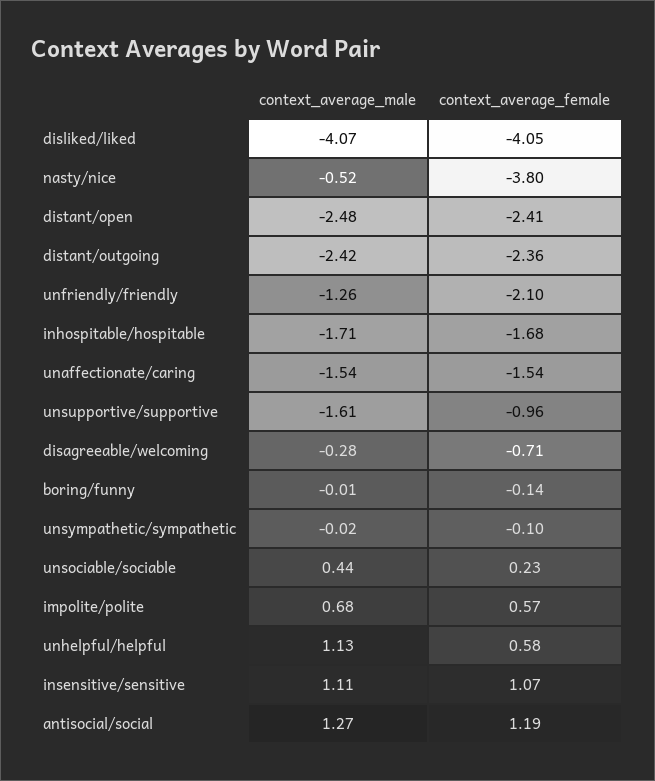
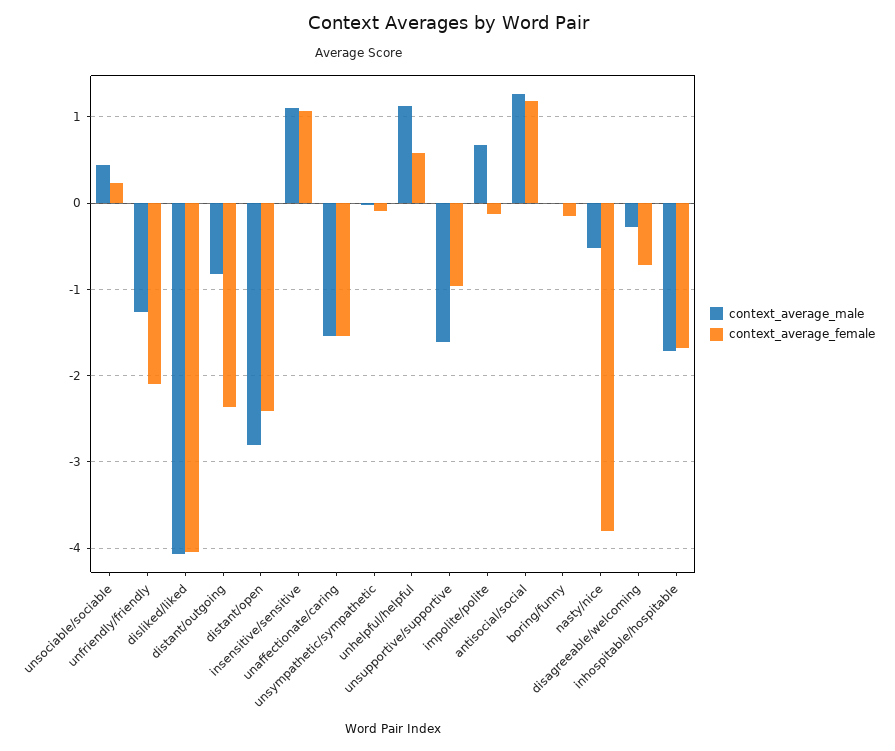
  {
    "context_average_male": {
      "disliked/liked": -4.07,
      "nasty/nice": -0.52,
-     "distant/open": -2.48,
+     "distant/open": -2.8,
-     "distant/outgoing": -2.42,
+     "distant/outgoing": -0.8,
      "unfriendly/friendly": -1.26,
      "inhospitable/hospitable": -1.71,
      "unaffectionate/caring": -1.54,
      "unsupportive/supportive": -1.61,
      "disagreeable/welcoming": -0.28,
      "boring/funny": -0.01,
      "unsympathetic/sympathetic": -0.02,
      "unsociable/sociable": 0.44,
      "impolite/polite": 0.68,
      "unhelpful/helpful": 1.13,
      "insensitive/sensitive": 1.11,
      "antisocial/social": 1.27
    },
    "context_average_female": {
      "disliked/liked": -4.05,
      "nasty/nice": -3.8,
      "distant/open": -2.41,
      "distant/outgoing": -2.36,
      "unfriendly/friendly": -2.1,
      "inhospitable/hospitable": -1.68,
      "unaffectionate/caring": -1.54,
      "unsupportive/supportive": -0.96,
      "disagreeable/welcoming": -0.71,
      "boring/funny": -0.14,
      "unsympathetic/sympathetic": -0.1,
      "unsociable/sociable": 0.23,
-     "impolite/polite": 0.57,
+     "impolite/polite": -0.1,
      "unhelpful/helpful": 0.58,
      "insensitive/sensitive": 1.07,
      "antisocial/social": 1.19
    }
  }

